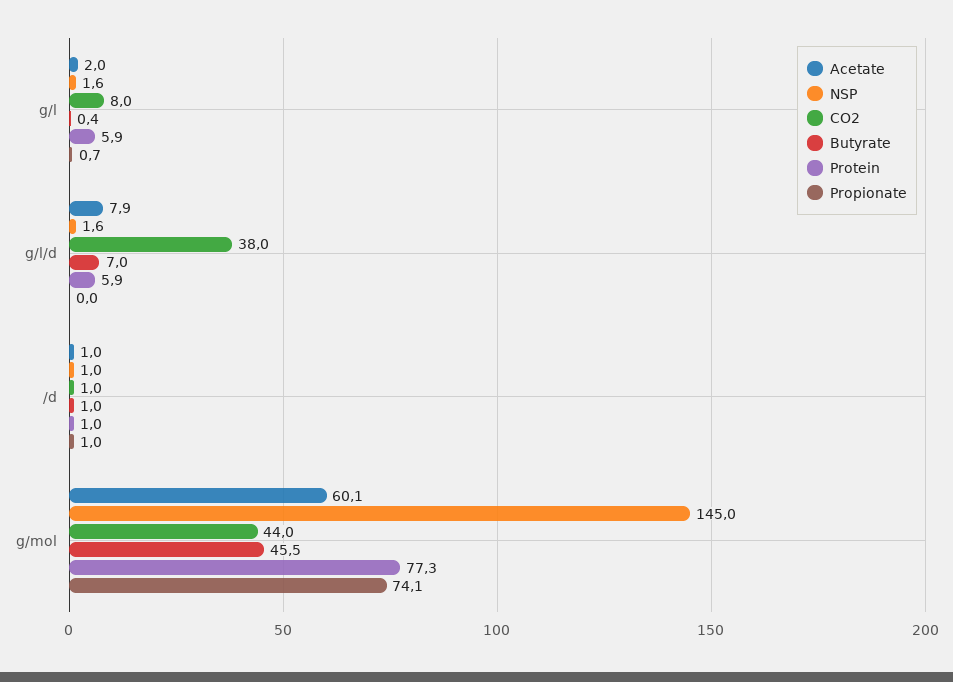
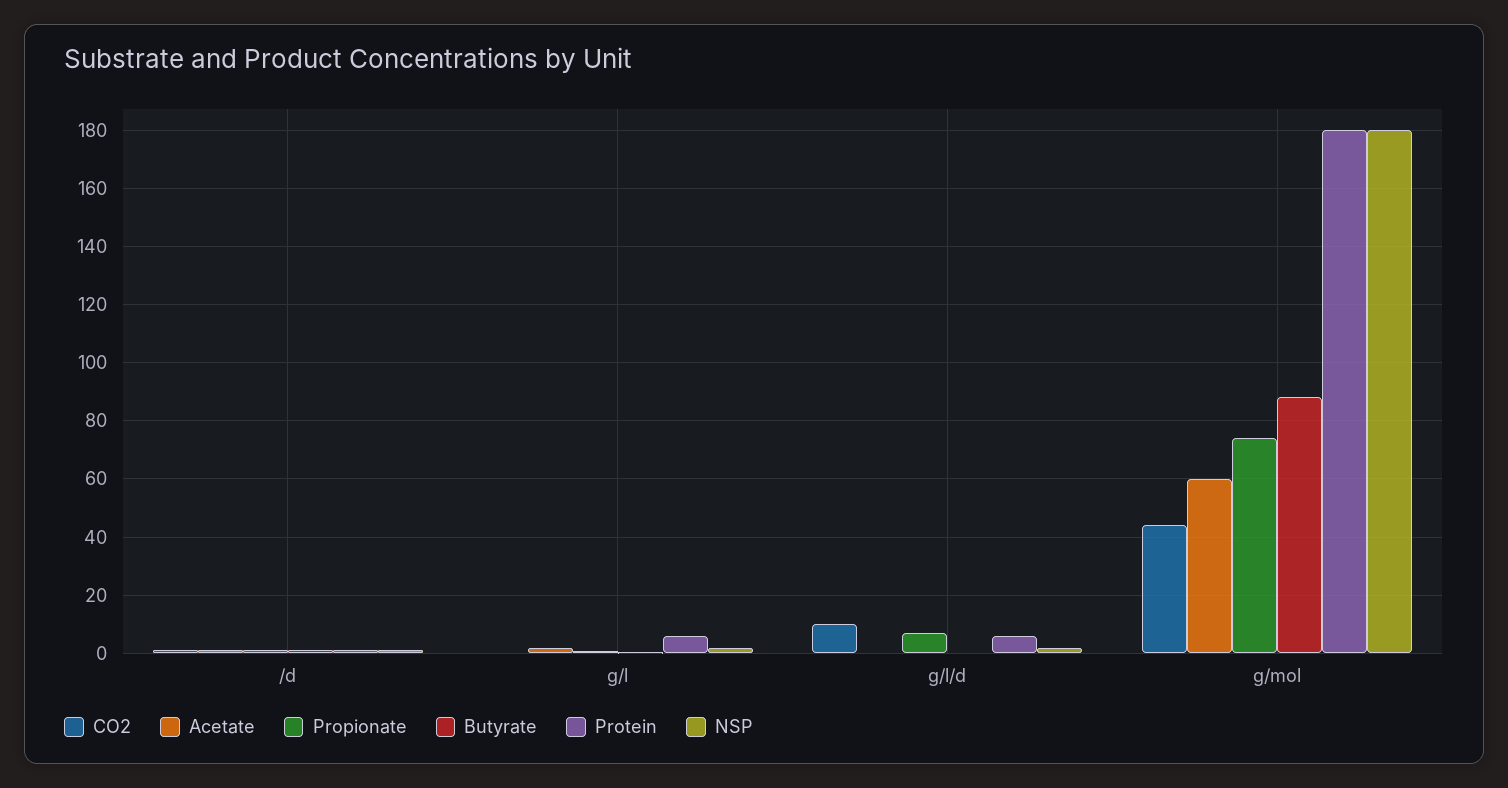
  {
    "Acetate": {
      "g/l": 2,
-     "g/l/d": 7.9,
+     "g/l/d": 0,
      "/d": 1,
      "g/mol": 60.1
    },
    "NSP": {
      "g/l": 1.6,
      "g/l/d": 1.6,
      "/d": 1,
-     "g/mol": 145
+     "g/mol": 180
    },
    "CO2": {
-     "g/l": 8,
+     "g/l": 0,
-     "g/l/d": 38,
+     "g/l/d": 10,
      "/d": 1,
      "g/mol": 44
    },
    "Butyrate": {
      "g/l": 0.4,
-     "g/l/d": 7,
+     "g/l/d": 0,
      "/d": 1,
-     "g/mol": 45.5
+     "g/mol": 87.5
    },
    "Protein": {
      "g/l": 5.9,
      "g/l/d": 5.9,
      "/d": 1,
-     "g/mol": 77.3
+     "g/mol": 180
    },
    "Propionate": {
      "g/l": 0.7,
-     "g/l/d": 0,
+     "g/l/d": 7.5,
      "/d": 1,
      "g/mol": 74.1
    }
  }

